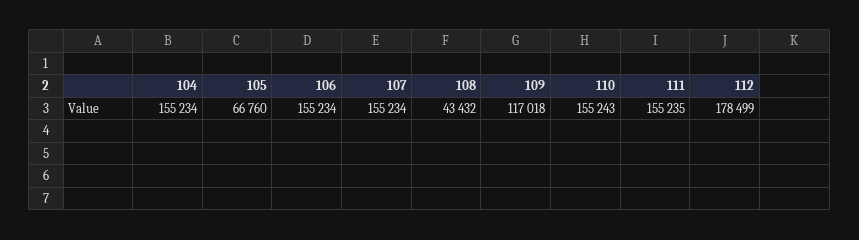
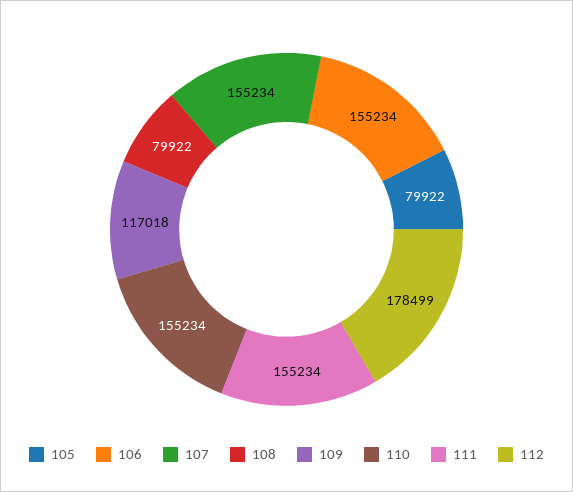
  {
-   "104": 155234,
-   "105": 66760,
+   "105": 79922,
    "106": 155234,
    "107": 155234,
-   "108": 43432,
+   "108": 79922,
    "109": 117018,
-   "110": 155243,
+   "110": 155234,
-   "111": 155235,
+   "111": 155234,
    "112": 178499
  }

